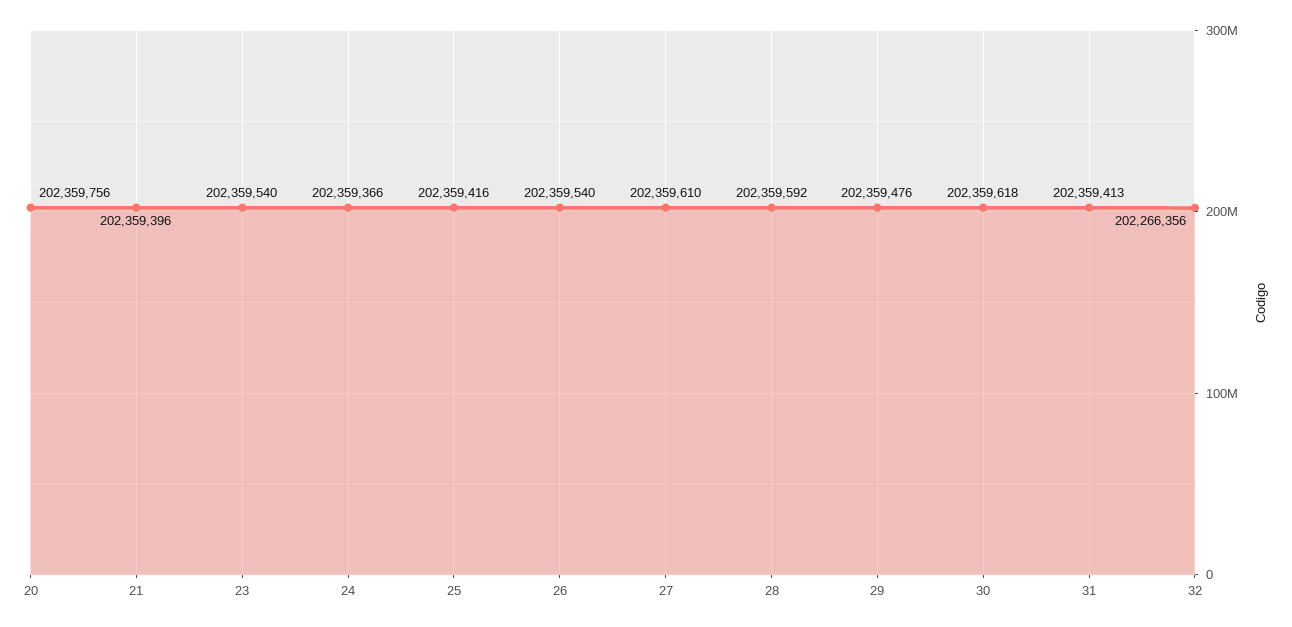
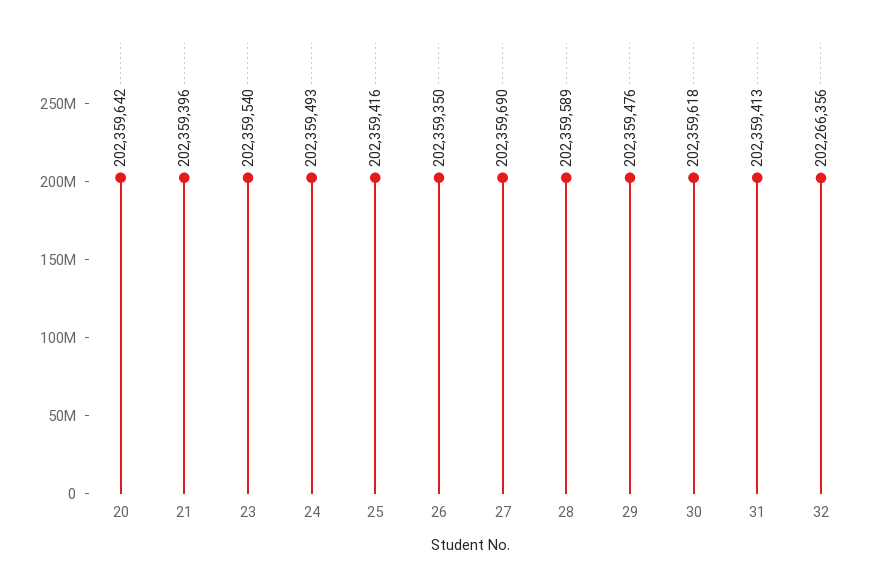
  {
-   "20": 202359756,
+   "20": 202359642,
    "21": 202359396,
    "23": 202359540,
-   "24": 202359366,
+   "24": 202359493,
    "25": 202359416,
-   "26": 202359540,
+   "26": 202359350,
-   "27": 202359610,
+   "27": 202359690,
-   "28": 202359592,
+   "28": 202359589,
    "29": 202359476,
    "30": 202359618,
    "31": 202359413,
    "32": 202266356
  }

